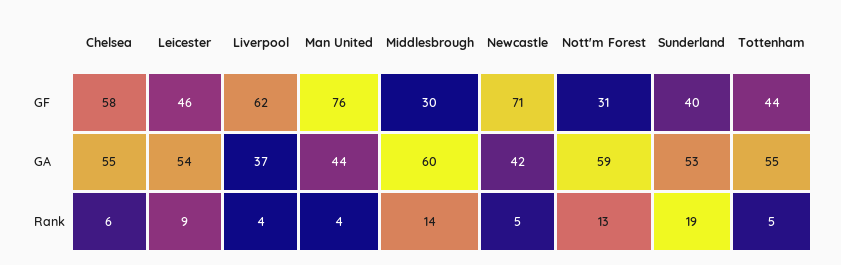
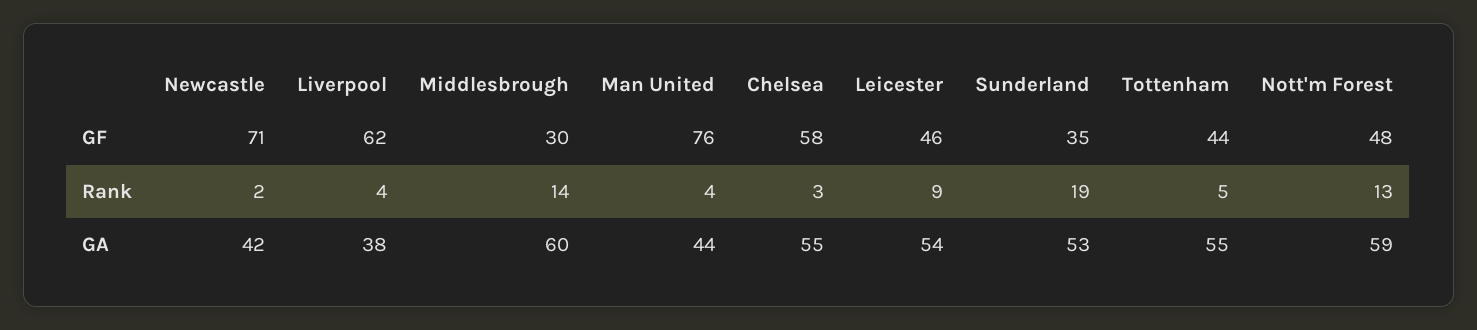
  {
    "Chelsea": {
      "GF": 58,
      "GA": 55,
-     "Rank": 6
+     "Rank": 3
    },
    "Leicester": {
      "GF": 46,
      "GA": 54,
      "Rank": 9
    },
    "Liverpool": {
      "GF": 62,
-     "GA": 37,
+     "GA": 38,
      "Rank": 4
    },
    "Man United": {
      "GF": 76,
      "GA": 44,
      "Rank": 4
    },
    "Middlesbrough": {
      "GF": 30,
      "GA": 60,
      "Rank": 14
    },
    "Newcastle": {
      "GF": 71,
      "GA": 42,
-     "Rank": 5
+     "Rank": 2
    },
    "Nott'm Forest": {
-     "GF": 31,
+     "GF": 48,
      "GA": 59,
      "Rank": 13
    },
    "Sunderland": {
-     "GF": 40,
+     "GF": 35,
      "GA": 53,
      "Rank": 19
    },
    "Tottenham": {
      "GF": 44,
      "GA": 55,
      "Rank": 5
    }
  }

